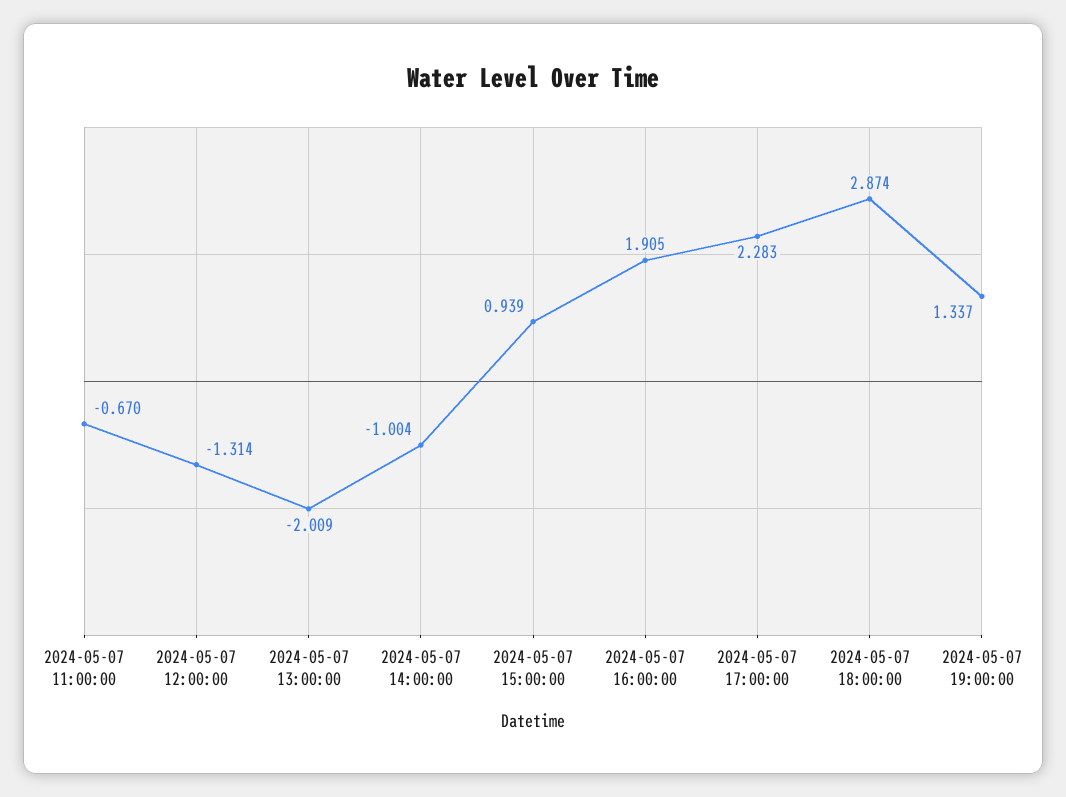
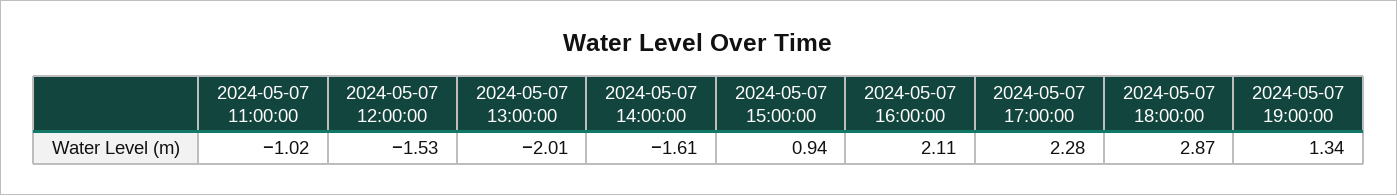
  {
-   "2024-05-07 11:00:00": -0.67,
+   "2024-05-07 11:00:00": -1.02,
-   "2024-05-07 12:00:00": -1.314,
+   "2024-05-07 12:00:00": -1.53,
    "2024-05-07 13:00:00": -2.009,
-   "2024-05-07 14:00:00": -1.004,
+   "2024-05-07 14:00:00": -1.61,
    "2024-05-07 15:00:00": 0.939,
-   "2024-05-07 16:00:00": 1.905,
+   "2024-05-07 16:00:00": 2.11,
    "2024-05-07 17:00:00": 2.283,
    "2024-05-07 18:00:00": 2.874,
    "2024-05-07 19:00:00": 1.337
  }

